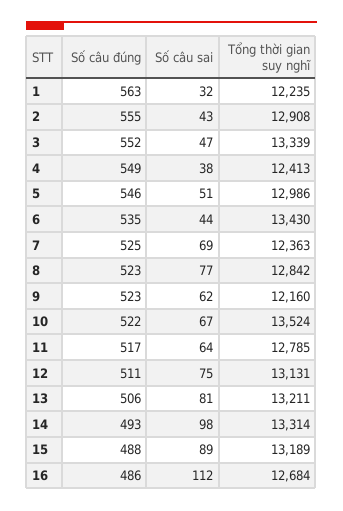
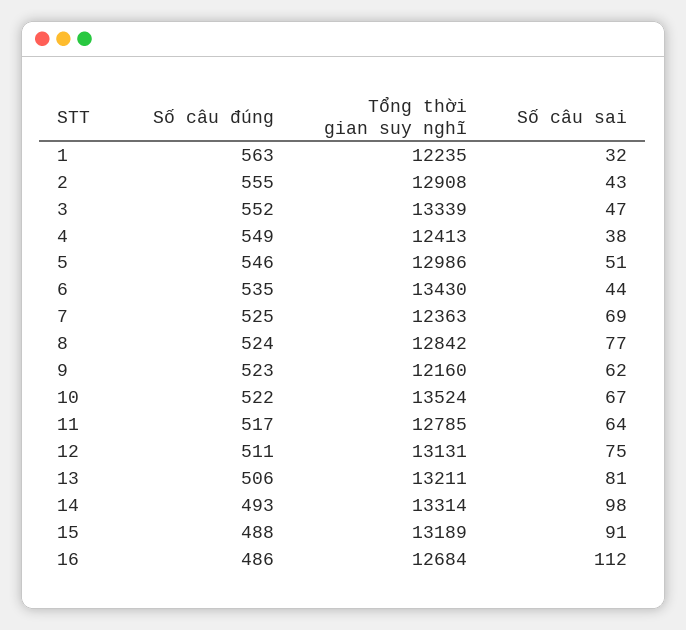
  {
    "Số câu đúng": {
      "1": 563,
      "2": 555,
      "3": 552,
      "4": 549,
      "5": 546,
      "6": 535,
      "7": 525,
-     "8": 523,
+     "8": 524,
      "9": 523,
      "10": 522,
      "11": 517,
      "12": 511,
      "13": 506,
      "14": 493,
      "15": 488,
      "16": 486
    },
    "Số câu sai": {
      "1": 32,
      "2": 43,
      "3": 47,
      "4": 38,
      "5": 51,
      "6": 44,
      "7": 69,
      "8": 77,
      "9": 62,
      "10": 67,
      "11": 64,
      "12": 75,
      "13": 81,
      "14": 98,
-     "15": 89,
+     "15": 91,
      "16": 112
    },
    "Tổng thời gian suy nghĩ": {
      "1": 12235,
      "2": 12908,
      "3": 13339,
      "4": 12413,
      "5": 12986,
      "6": 13430,
      "7": 12363,
      "8": 12842,
      "9": 12160,
      "10": 13524,
      "11": 12785,
      "12": 13131,
      "13": 13211,
      "14": 13314,
      "15": 13189,
      "16": 12684
    }
  }

